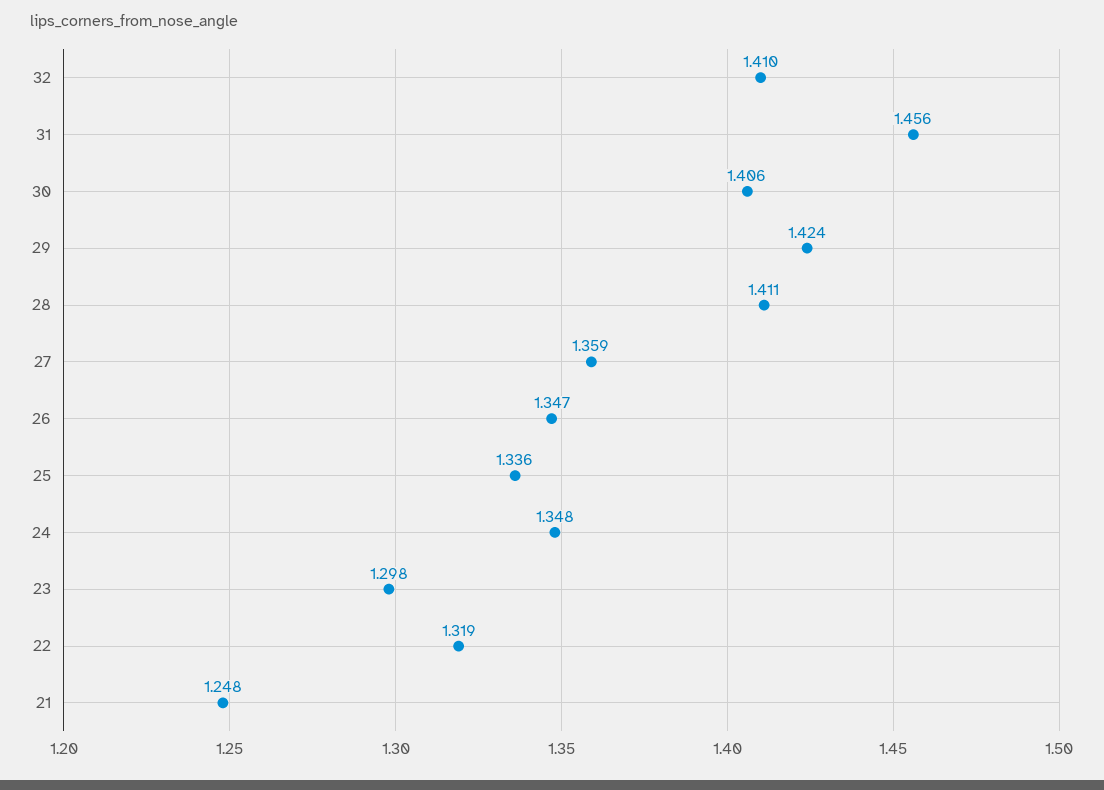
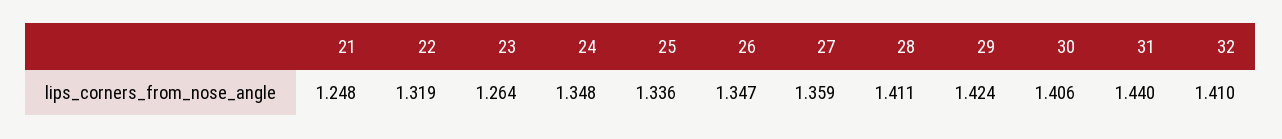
  {
    "32": 1.41,
-   "31": 1.456,
+   "31": 1.44,
    "30": 1.406,
    "29": 1.424,
    "28": 1.411,
    "27": 1.359,
    "26": 1.347,
    "25": 1.336,
    "24": 1.348,
-   "23": 1.298,
+   "23": 1.264,
    "22": 1.319,
    "21": 1.248
  }

